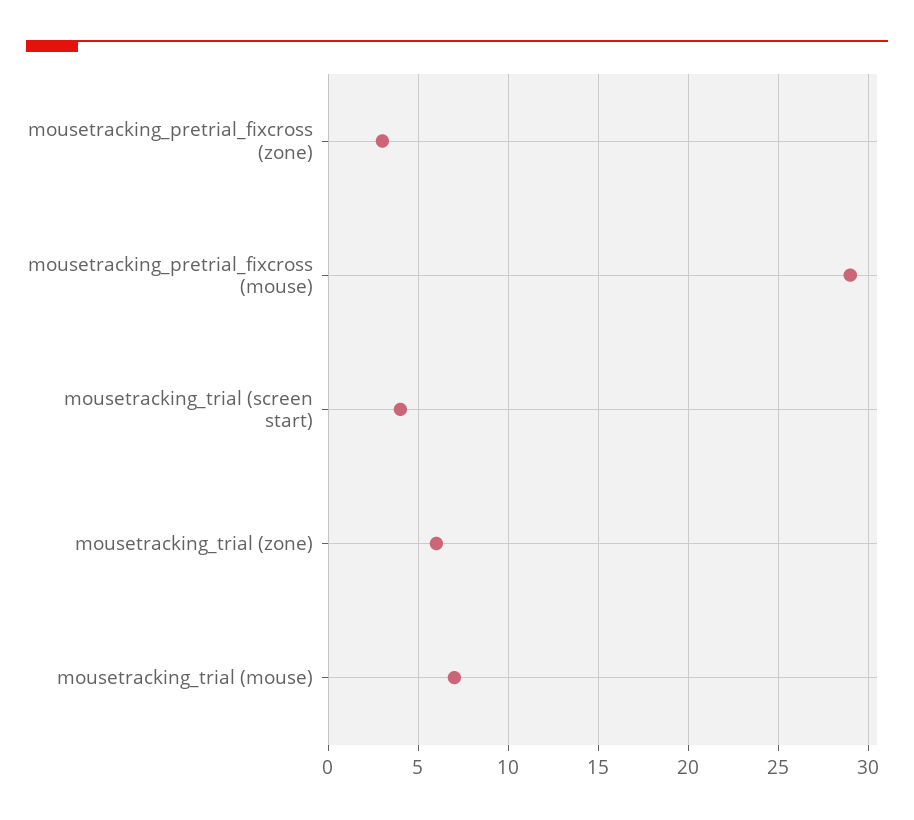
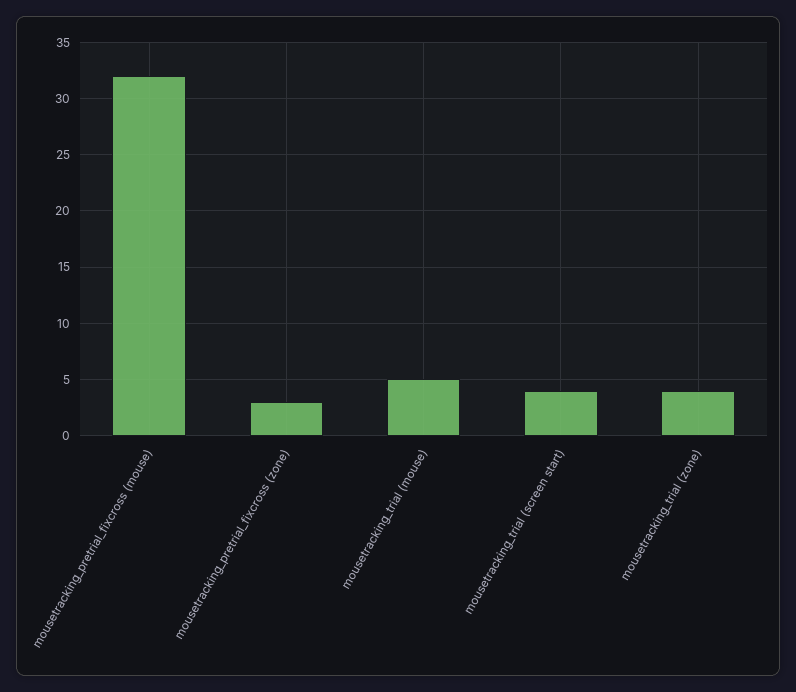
  {
    "mousetracking_pretrial_fixcross (zone)": 3,
-   "mousetracking_pretrial_fixcross (mouse)": 29,
+   "mousetracking_pretrial_fixcross (mouse)": 32,
    "mousetracking_trial (screen start)": 4,
-   "mousetracking_trial (zone)": 6,
+   "mousetracking_trial (zone)": 4,
-   "mousetracking_trial (mouse)": 7
+   "mousetracking_trial (mouse)": 5
  }

